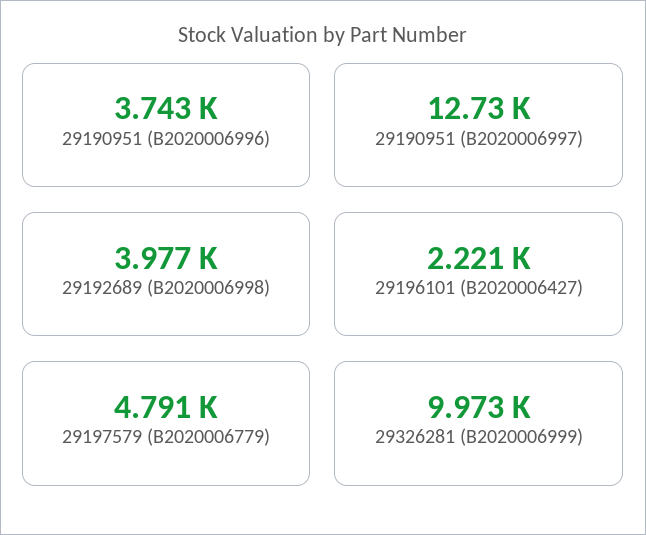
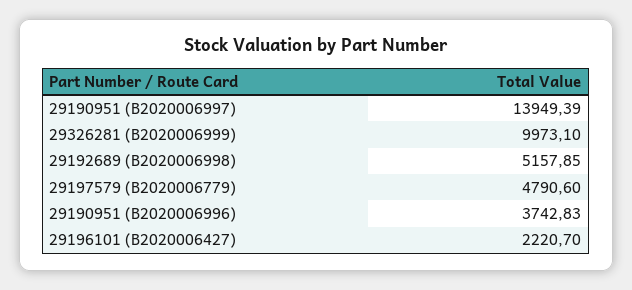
  {
    "29190951 (B2020006996)": 3742.83,
-   "29190951 (B2020006997)": 12730,
+   "29190951 (B2020006997)": 13949.39,
-   "29192689 (B2020006998)": 3977,
+   "29192689 (B2020006998)": 5157.85,
    "29196101 (B2020006427)": 2220.7,
    "29197579 (B2020006779)": 4790.6,
    "29326281 (B2020006999)": 9973.1
  }

